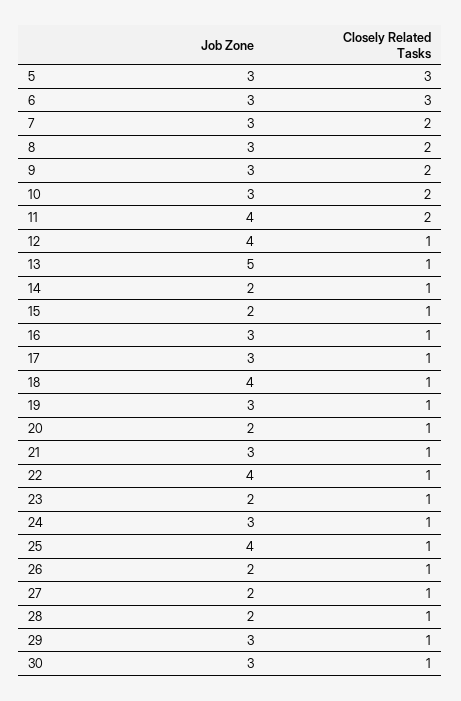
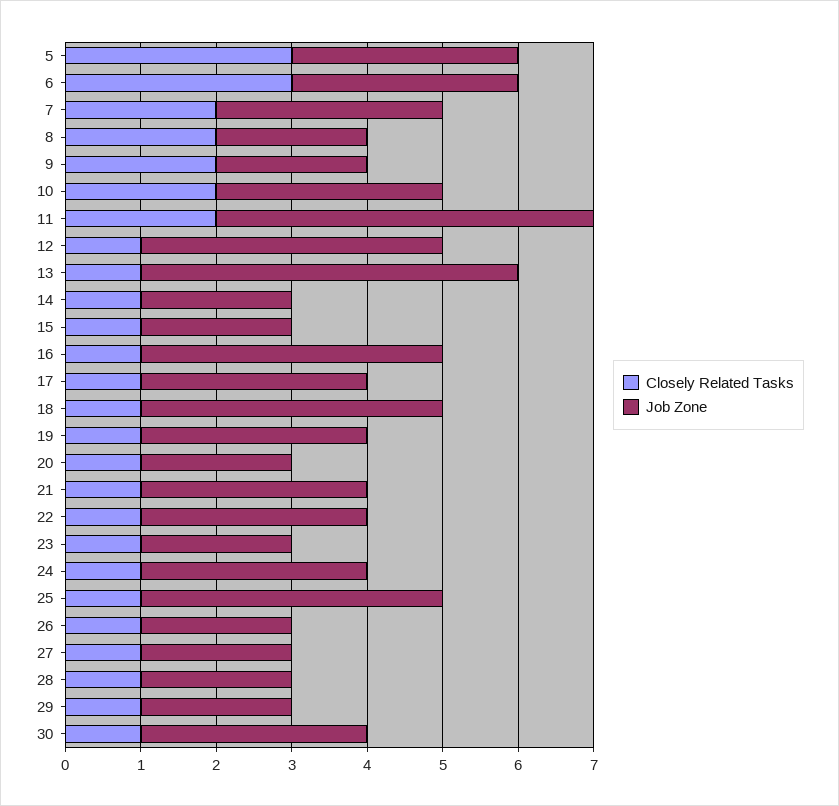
  {
    "Job Zone": {
      "5": 3,
      "6": 3,
      "7": 3,
-     "8": 3,
+     "8": 2,
-     "9": 3,
+     "9": 2,
      "10": 3,
-     "11": 4,
+     "11": 5,
      "12": 4,
      "13": 5,
      "14": 2,
      "15": 2,
-     "16": 3,
+     "16": 4,
      "17": 3,
      "18": 4,
      "19": 3,
      "20": 2,
      "21": 3,
-     "22": 4,
+     "22": 3,
      "23": 2,
      "24": 3,
      "25": 4,
      "26": 2,
      "27": 2,
      "28": 2,
-     "29": 3,
+     "29": 2,
      "30": 3
    },
    "Closely Related Tasks": {
      "5": 3,
      "6": 3,
      "7": 2,
      "8": 2,
      "9": 2,
      "10": 2,
      "11": 2,
      "12": 1,
      "13": 1,
      "14": 1,
      "15": 1,
      "16": 1,
      "17": 1,
      "18": 1,
      "19": 1,
      "20": 1,
      "21": 1,
      "22": 1,
      "23": 1,
      "24": 1,
      "25": 1,
      "26": 1,
      "27": 1,
      "28": 1,
      "29": 1,
      "30": 1
    }
  }

